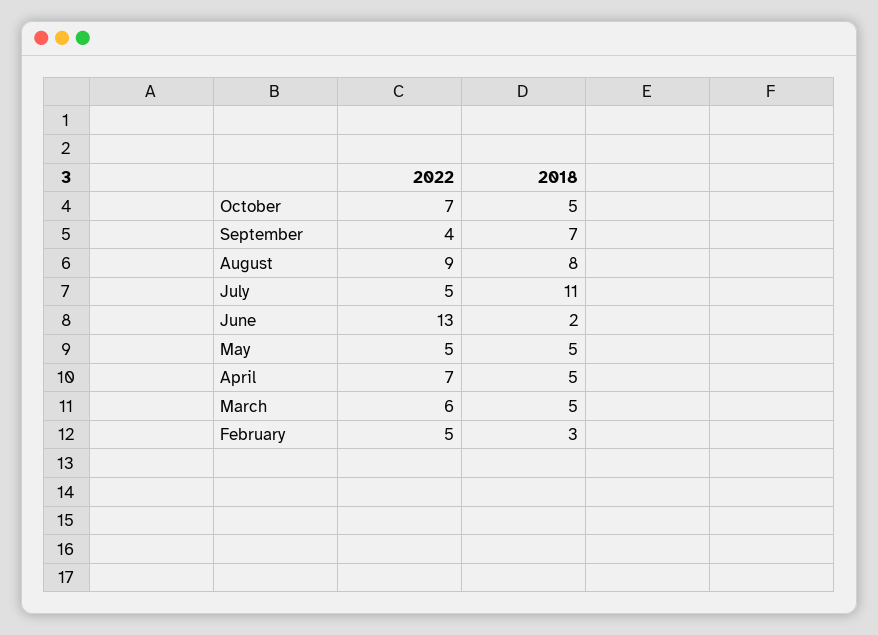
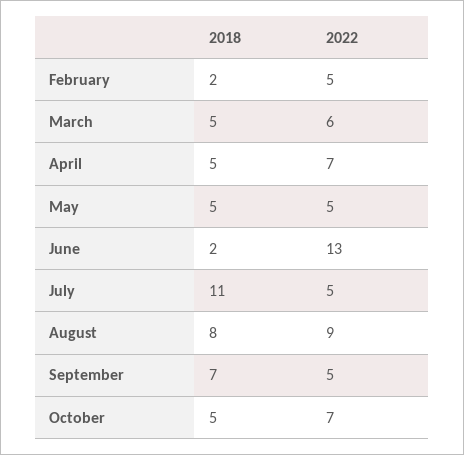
  {
    "2022": {
      "October": 7,
-     "September": 4,
+     "September": 5,
      "August": 9,
      "July": 5,
      "June": 13,
      "May": 5,
      "April": 7,
      "March": 6,
      "February": 5
    },
    "2018": {
      "October": 5,
      "September": 7,
      "August": 8,
      "July": 11,
      "June": 2,
      "May": 5,
      "April": 5,
      "March": 5,
-     "February": 3
+     "February": 2
    }
  }

